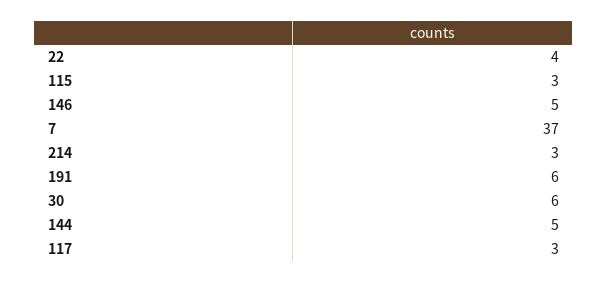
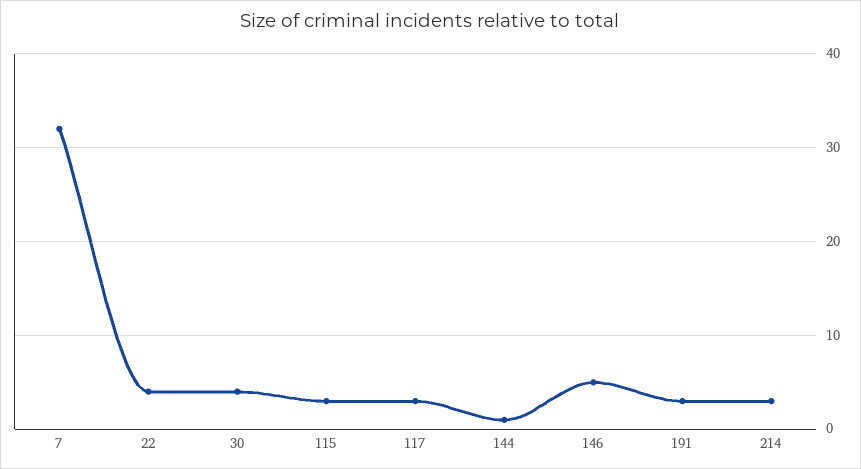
  {
    "22": 4,
    "115": 3,
    "146": 5,
-   "7": 37,
+   "7": 32,
    "214": 3,
-   "191": 6,
+   "191": 3,
-   "30": 6,
+   "30": 4,
-   "144": 5,
+   "144": 1,
    "117": 3
  }

